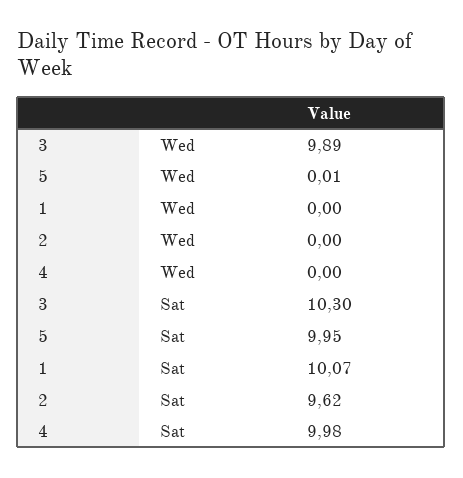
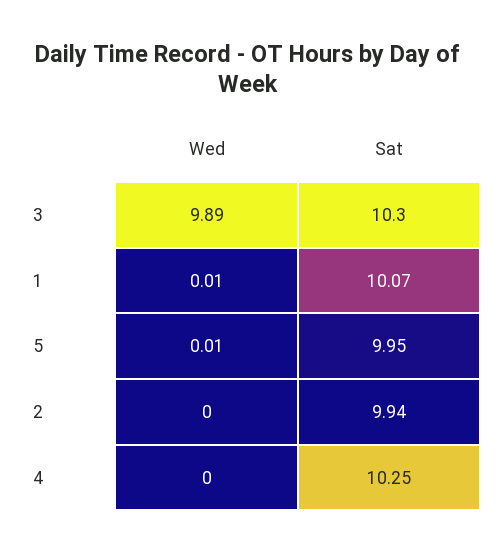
  {
    "3": {
      "Wed": 9.89,
      "Sat": 10.3
    },
    "5": {
      "Wed": 0.01,
      "Sat": 9.95
    },
    "1": {
-     "Wed": 0,
+     "Wed": 0.01,
      "Sat": 10.07
    },
    "2": {
      "Wed": 0,
-     "Sat": 9.62
+     "Sat": 9.94
    },
    "4": {
      "Wed": 0,
-     "Sat": 9.98
+     "Sat": 10.25
    }
  }

